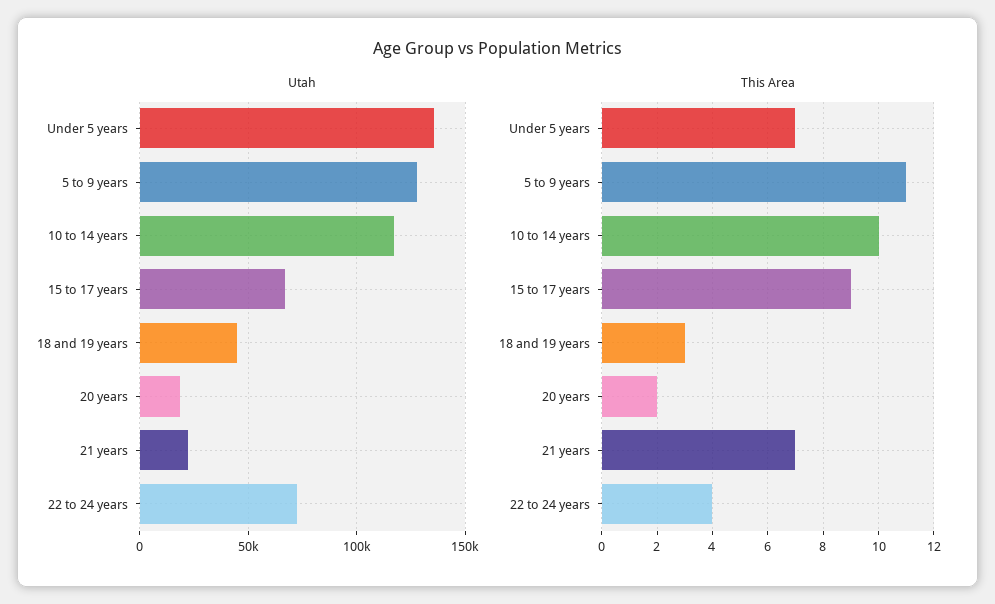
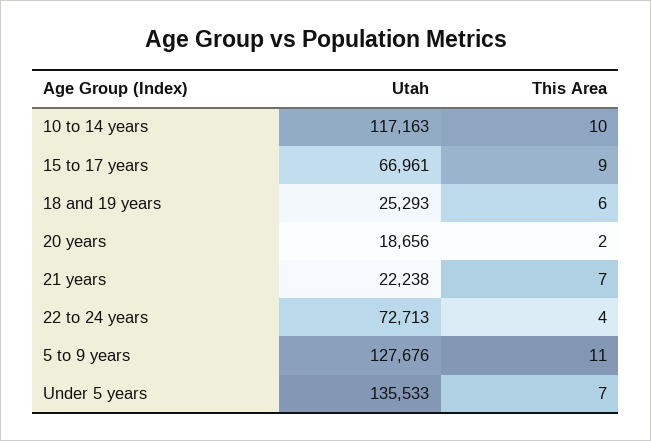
  {
    "Utah": {
      "Under 5 years": 135533,
      "5 to 9 years": 127676,
      "10 to 14 years": 117163,
      "15 to 17 years": 66961,
-     "18 and 19 years": 45000,
+     "18 and 19 years": 25293,
      "20 years": 18656,
      "21 years": 22238,
      "22 to 24 years": 72713
    },
    "This Area": {
      "Under 5 years": 7,
      "5 to 9 years": 11,
      "10 to 14 years": 10,
      "15 to 17 years": 9,
-     "18 and 19 years": 3,
+     "18 and 19 years": 6,
      "20 years": 2,
      "21 years": 7,
      "22 to 24 years": 4
    }
  }

